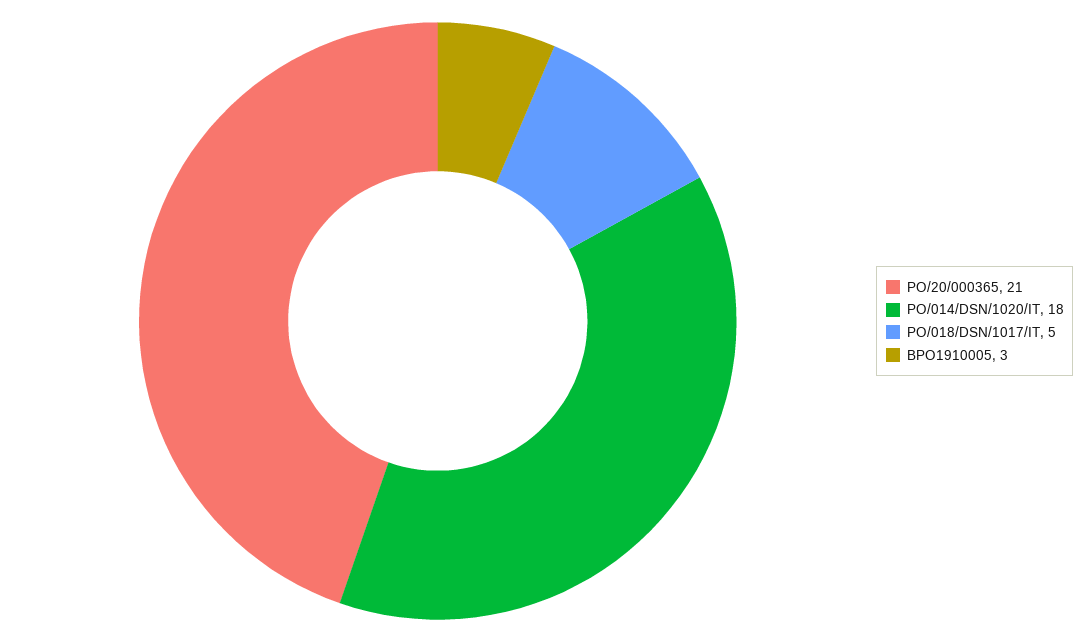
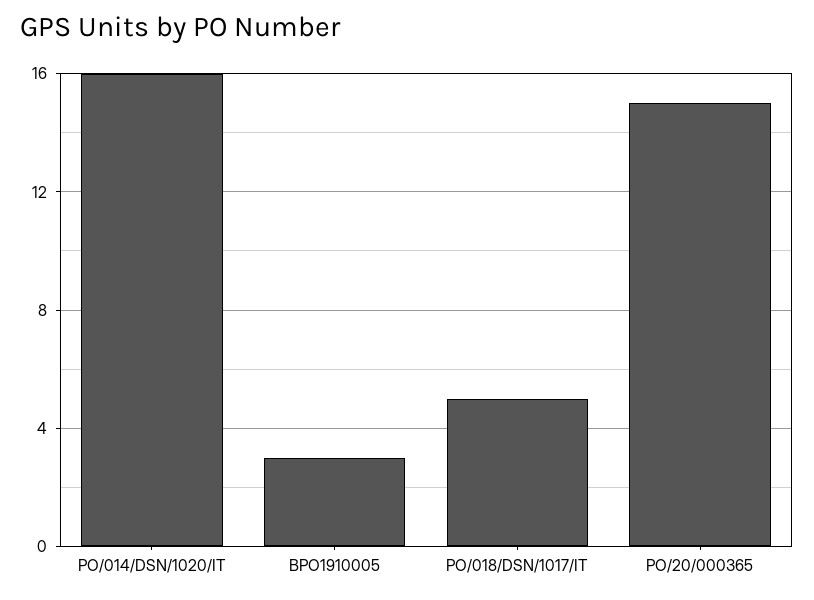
  {
-   "PO/20/000365": 21,
+   "PO/20/000365": 15,
-   "PO/014/DSN/1020/IT": 18,
+   "PO/014/DSN/1020/IT": 16,
    "PO/018/DSN/1017/IT": 5,
    "BPO1910005": 3
  }

